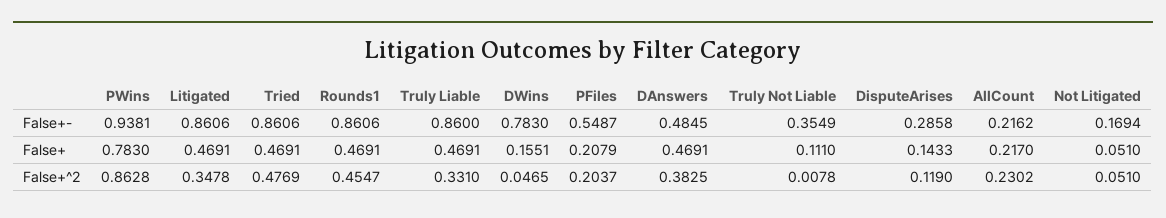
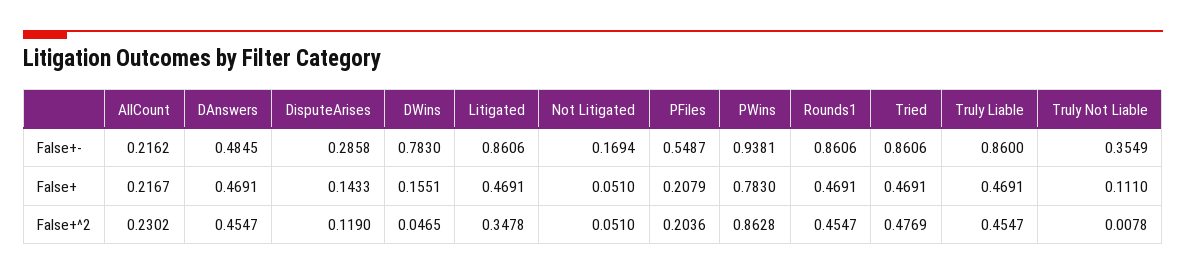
  {
    "PWins": {
      "False+-": 0.9381,
      "False+": 0.783,
      "False+^2": 0.8628
    },
    "Litigated": {
      "False+-": 0.8606,
      "False+": 0.4691,
      "False+^2": 0.3478
    },
    "Tried": {
      "False+-": 0.8606,
      "False+": 0.4691,
      "False+^2": 0.4769
    },
    "Rounds1": {
      "False+-": 0.8606,
      "False+": 0.4691,
      "False+^2": 0.4547
    },
    "Truly Liable": {
      "False+-": 0.86,
      "False+": 0.4691,
-     "False+^2": 0.331
+     "False+^2": 0.4547
    },
    "DWins": {
      "False+-": 0.783,
      "False+": 0.1551,
      "False+^2": 0.0465
    },
    "PFiles": {
      "False+-": 0.5487,
      "False+": 0.2079,
-     "False+^2": 0.2037
+     "False+^2": 0.2036
    },
    "DAnswers": {
      "False+-": 0.4845,
      "False+": 0.4691,
-     "False+^2": 0.3825
+     "False+^2": 0.4547
    },
    "Truly Not Liable": {
      "False+-": 0.3549,
      "False+": 0.111,
      "False+^2": 0.0078
    },
    "DisputeArises": {
      "False+-": 0.2858,
      "False+": 0.1433,
      "False+^2": 0.119
    },
    "AllCount": {
      "False+-": 0.2162,
-     "False+": 0.217,
+     "False+": 0.2167,
      "False+^2": 0.2302
    },
    "Not Litigated": {
      "False+-": 0.1694,
      "False+": 0.051,
      "False+^2": 0.051
    }
  }

